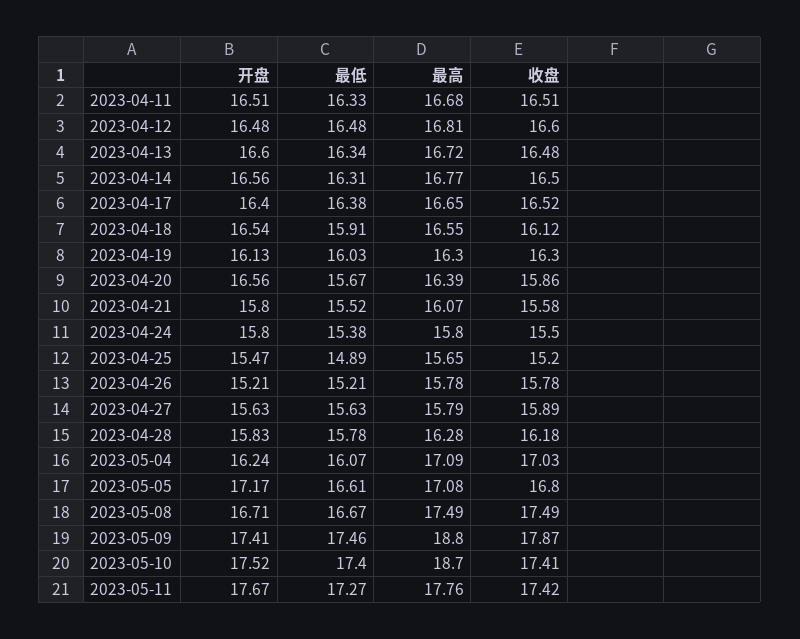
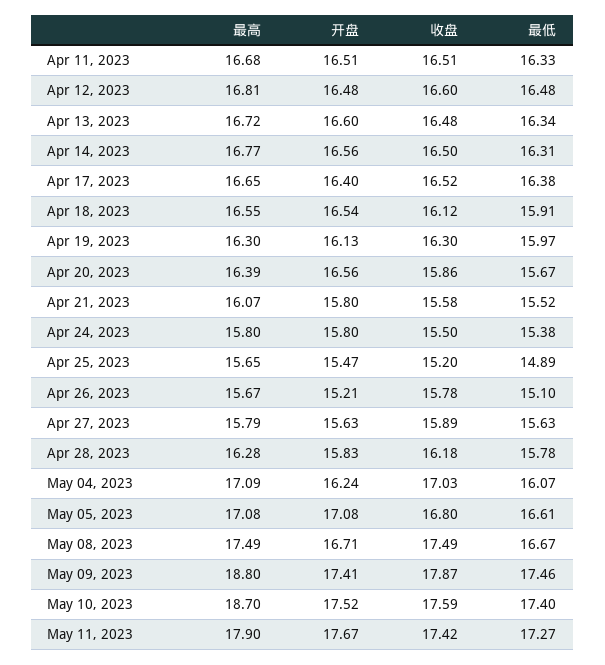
  {
    "开盘": {
      "2023-04-11": 16.51,
      "2023-04-12": 16.48,
      "2023-04-13": 16.6,
      "2023-04-14": 16.56,
      "2023-04-17": 16.4,
      "2023-04-18": 16.54,
      "2023-04-19": 16.13,
      "2023-04-20": 16.56,
      "2023-04-21": 15.8,
      "2023-04-24": 15.8,
      "2023-04-25": 15.47,
      "2023-04-26": 15.21,
      "2023-04-27": 15.63,
      "2023-04-28": 15.83,
      "2023-05-04": 16.24,
-     "2023-05-05": 17.17,
+     "2023-05-05": 17.08,
      "2023-05-08": 16.71,
      "2023-05-09": 17.41,
      "2023-05-10": 17.52,
      "2023-05-11": 17.67
    },
    "最低": {
      "2023-04-11": 16.33,
      "2023-04-12": 16.48,
      "2023-04-13": 16.34,
      "2023-04-14": 16.31,
      "2023-04-17": 16.38,
      "2023-04-18": 15.91,
-     "2023-04-19": 16.03,
+     "2023-04-19": 15.97,
      "2023-04-20": 15.67,
      "2023-04-21": 15.52,
      "2023-04-24": 15.38,
      "2023-04-25": 14.89,
-     "2023-04-26": 15.21,
+     "2023-04-26": 15.1,
      "2023-04-27": 15.63,
      "2023-04-28": 15.78,
      "2023-05-04": 16.07,
      "2023-05-05": 16.61,
      "2023-05-08": 16.67,
      "2023-05-09": 17.46,
      "2023-05-10": 17.4,
      "2023-05-11": 17.27
    },
    "最高": {
      "2023-04-11": 16.68,
      "2023-04-12": 16.81,
      "2023-04-13": 16.72,
      "2023-04-14": 16.77,
      "2023-04-17": 16.65,
      "2023-04-18": 16.55,
      "2023-04-19": 16.3,
      "2023-04-20": 16.39,
      "2023-04-21": 16.07,
      "2023-04-24": 15.8,
      "2023-04-25": 15.65,
-     "2023-04-26": 15.78,
+     "2023-04-26": 15.67,
      "2023-04-27": 15.79,
      "2023-04-28": 16.28,
      "2023-05-04": 17.09,
      "2023-05-05": 17.08,
      "2023-05-08": 17.49,
      "2023-05-09": 18.8,
      "2023-05-10": 18.7,
-     "2023-05-11": 17.76
+     "2023-05-11": 17.9
    },
    "收盘": {
      "2023-04-11": 16.51,
      "2023-04-12": 16.6,
      "2023-04-13": 16.48,
      "2023-04-14": 16.5,
      "2023-04-17": 16.52,
      "2023-04-18": 16.12,
      "2023-04-19": 16.3,
      "2023-04-20": 15.86,
      "2023-04-21": 15.58,
      "2023-04-24": 15.5,
      "2023-04-25": 15.2,
      "2023-04-26": 15.78,
      "2023-04-27": 15.89,
      "2023-04-28": 16.18,
      "2023-05-04": 17.03,
      "2023-05-05": 16.8,
      "2023-05-08": 17.49,
      "2023-05-09": 17.87,
-     "2023-05-10": 17.41,
+     "2023-05-10": 17.59,
      "2023-05-11": 17.42
    }
  }

